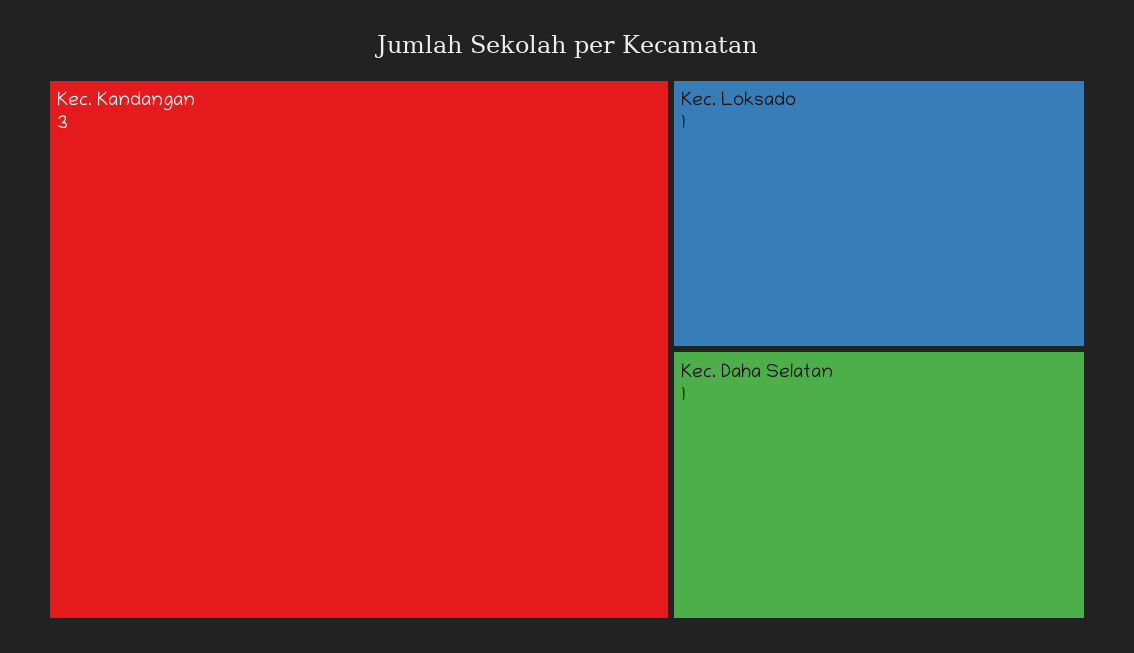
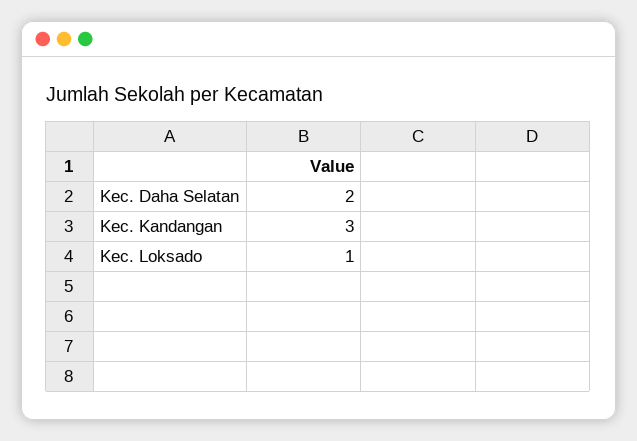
  {
    "Kec. Kandangan": 3,
    "Kec. Loksado": 1,
-   "Kec. Daha Selatan": 1
+   "Kec. Daha Selatan": 2
  }

